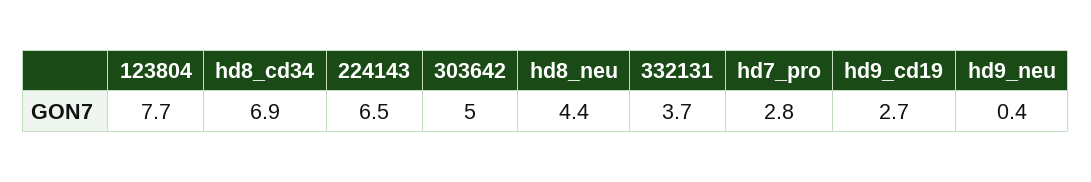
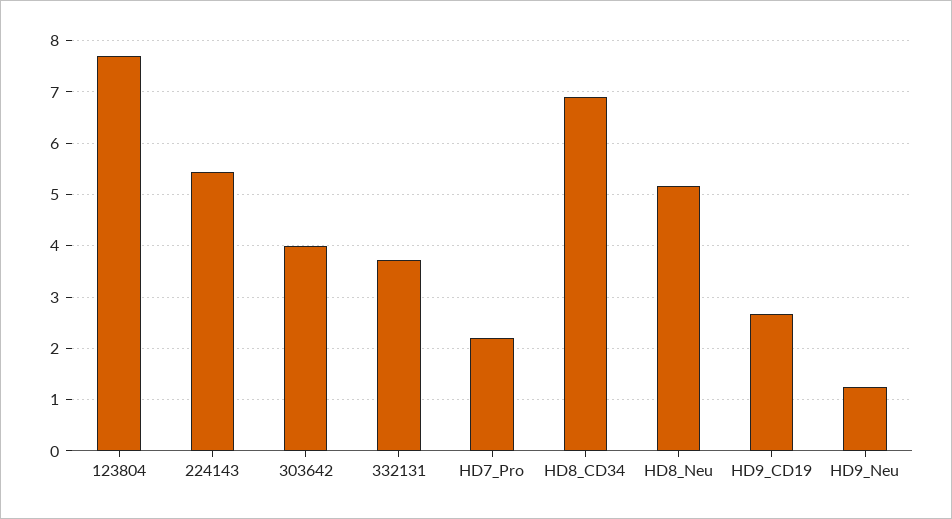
  {
    "123804": 7.7,
    "hd8_cd34": 6.9,
-   "224143": 6.5,
+   "224143": 5.4,
-   "303642": 5,
+   "303642": 4,
-   "hd8_neu": 4.4,
+   "hd8_neu": 5.2,
    "332131": 3.7,
-   "hd7_pro": 2.8,
+   "hd7_pro": 2.2,
    "hd9_cd19": 2.7,
-   "hd9_neu": 0.4
+   "hd9_neu": 1.2
  }

